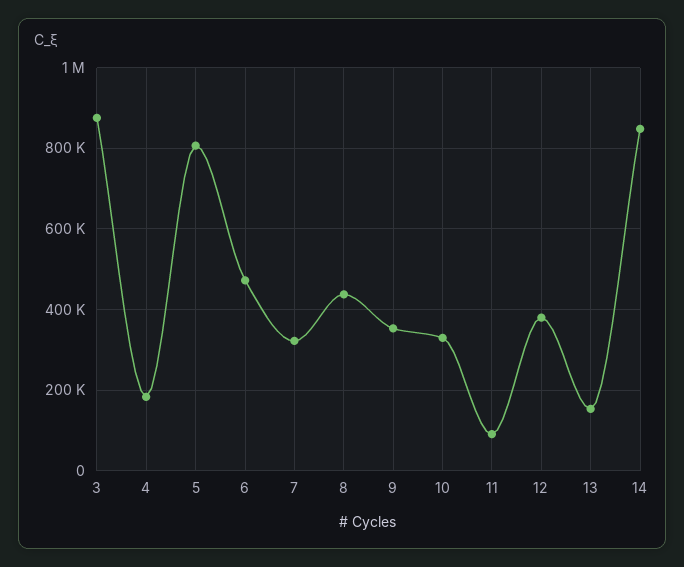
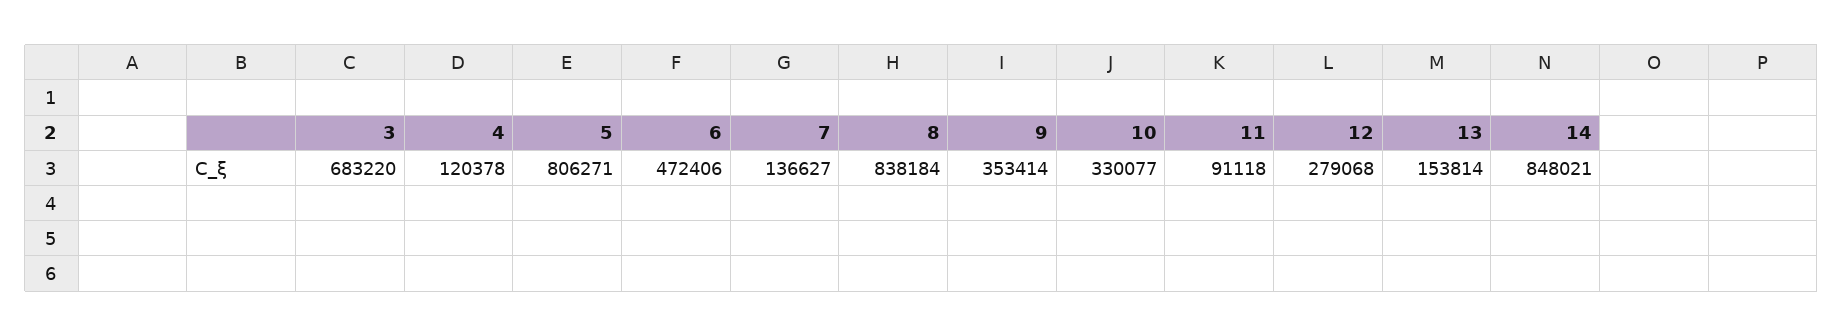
  {
-   "3": 880000,
+   "3": 683220,
-   "4": 180000,
+   "4": 120378,
    "5": 806271,
    "6": 472406,
-   "7": 320000,
+   "7": 136627,
-   "8": 440000,
+   "8": 838184,
    "9": 353414,
    "10": 330077,
    "11": 91118,
-   "12": 380000,
+   "12": 279068,
    "13": 153814,
    "14": 848021
  }

